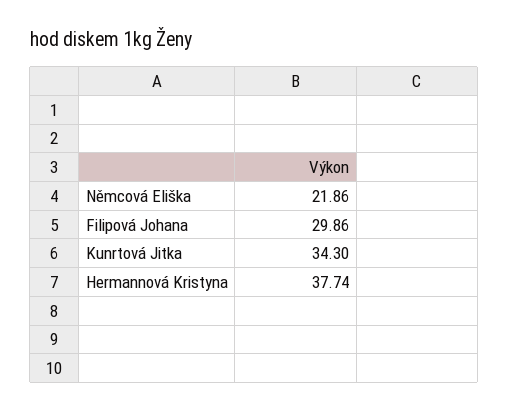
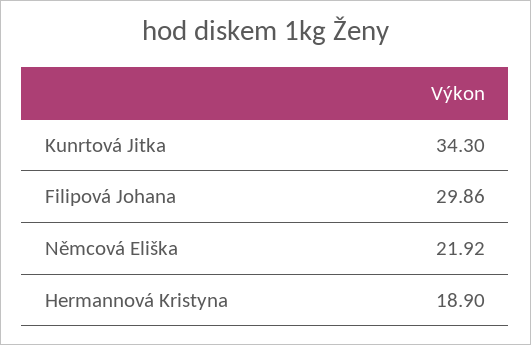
  {
-   "Němcová Eliška": 21.86,
+   "Němcová Eliška": 21.92,
    "Filipová Johana": 29.86,
    "Kunrtová Jitka": 34.3,
-   "Hermannová Kristyna": 37.74
+   "Hermannová Kristyna": 18.9
  }

